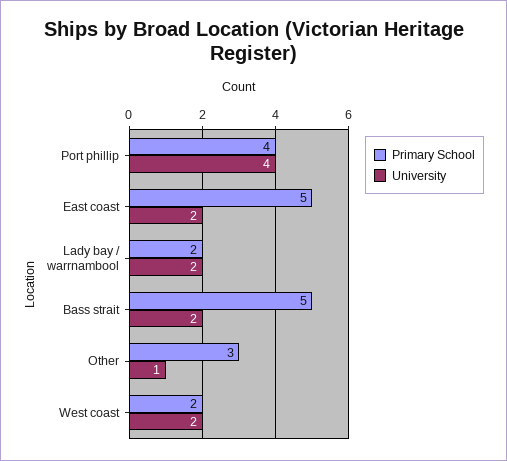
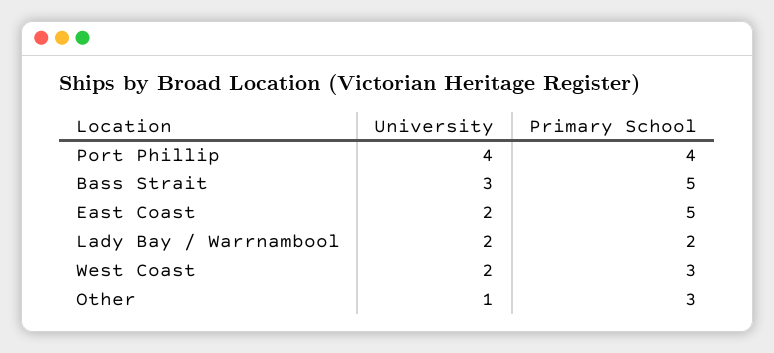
  {
    "Primary School": {
      "Port phillip": 4,
      "East coast": 5,
      "Lady bay / warrnambool": 2,
      "Bass strait": 5,
      "Other": 3,
-     "West coast": 2
+     "West coast": 3
    },
    "University": {
      "Port phillip": 4,
      "East coast": 2,
      "Lady bay / warrnambool": 2,
-     "Bass strait": 2,
+     "Bass strait": 3,
      "Other": 1,
      "West coast": 2
    }
  }

